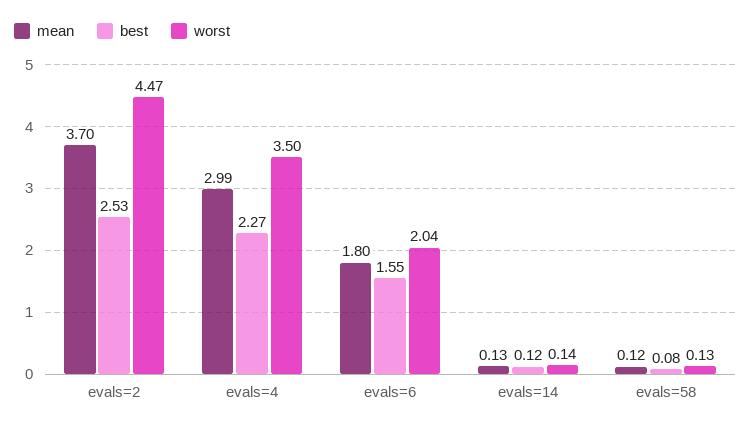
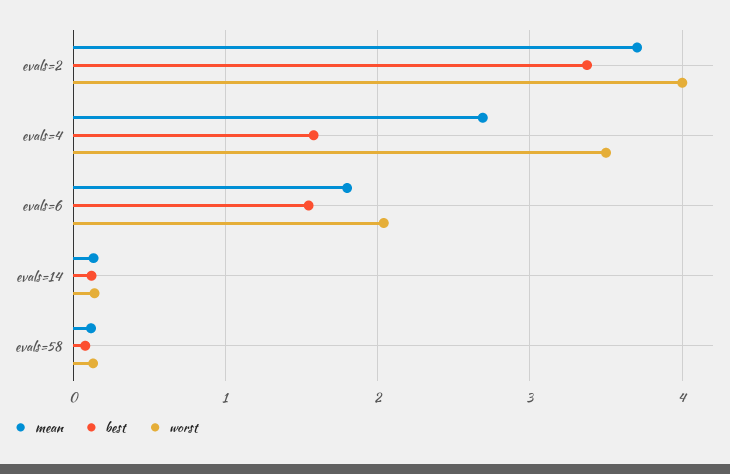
  {
    "mean": {
      "evals=2": 3.7,
-     "evals=4": 2.99,
+     "evals=4": 2.7,
      "evals=6": 1.8,
      "evals=14": 0.13,
      "evals=58": 0.12
    },
    "best": {
-     "evals=2": 2.53,
+     "evals=2": 3.4,
-     "evals=4": 2.27,
+     "evals=4": 1.6,
      "evals=6": 1.55,
      "evals=14": 0.12,
      "evals=58": 0.08
    },
    "worst": {
-     "evals=2": 4.47,
+     "evals=2": 4,
      "evals=4": 3.5,
      "evals=6": 2.04,
      "evals=14": 0.14,
      "evals=58": 0.13
    }
  }

